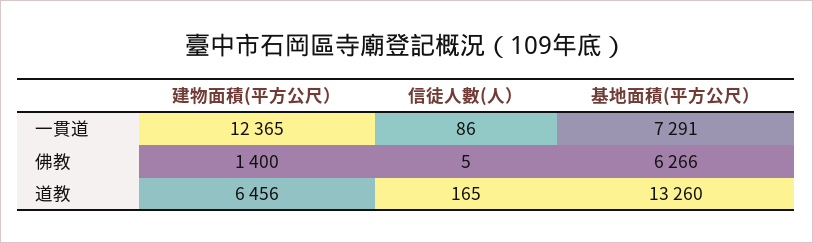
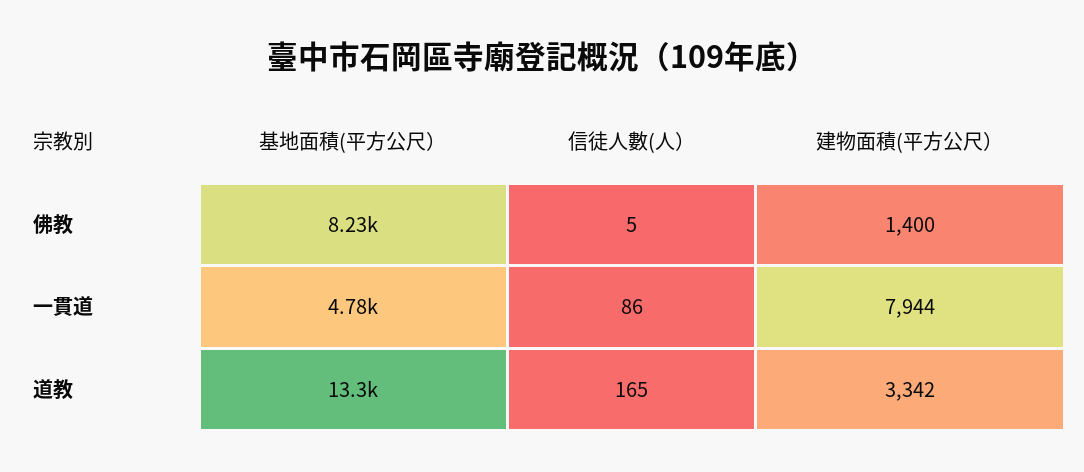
  {
    "建物面積(平方公尺）": {
-     "一貫道": 12365,
+     "一貫道": 7944,
      "佛教": 1400,
-     "道教": 6456
+     "道教": 3342
    },
    "信徒人數(人）": {
      "一貫道": 86,
      "佛教": 5,
      "道教": 165
    },
    "基地面積(平方公尺）": {
-     "一貫道": 7291,
+     "一貫道": 4780,
-     "佛教": 6266,
+     "佛教": 8230,
      "道教": 13260
    }
  }

